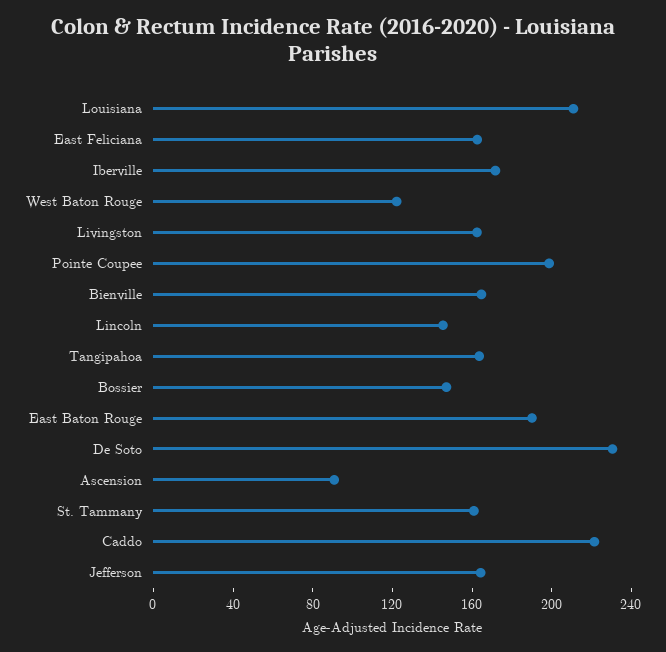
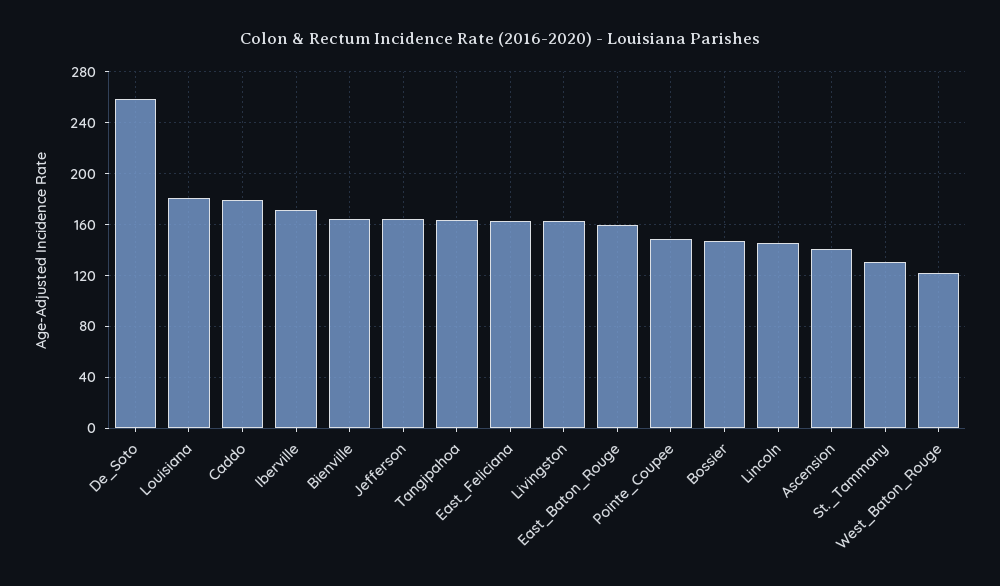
  {
-   "Louisiana": 210,
+   "Louisiana": 180,
    "East Feliciana": 165,
    "Iberville": 170,
    "West Baton Rouge": 120,
    "Livingston": 165,
-   "Pointe Coupee": 200,
+   "Pointe Coupee": 150,
    "Bienville": 165,
    "Lincoln": 145,
    "Tangipahoa": 165,
    "Bossier": 145,
-   "East Baton Rouge": 190,
+   "East Baton Rouge": 160,
-   "De Soto": 230,
+   "De Soto": 260,
-   "Ascension": 90,
+   "Ascension": 140,
-   "St. Tammany": 160,
+   "St. Tammany": 130,
-   "Caddo": 220,
+   "Caddo": 180,
    "Jefferson": 165
  }

